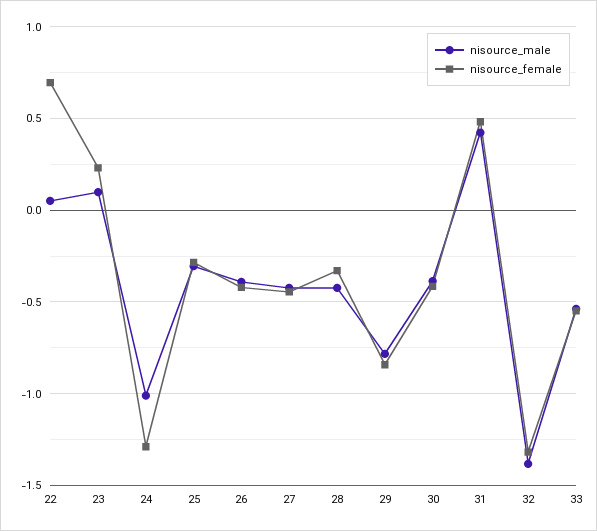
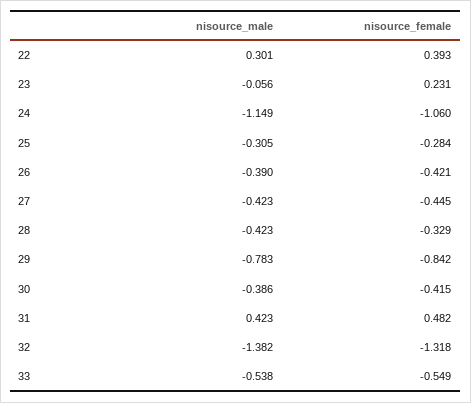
  {
    "nisource_male": {
-     "22": 0.05,
+     "22": 0.301,
-     "23": 0.1,
+     "23": -0.056,
-     "24": -1,
+     "24": -1.149,
      "25": -0.305,
      "26": -0.39,
      "27": -0.423,
      "28": -0.423,
      "29": -0.783,
      "30": -0.386,
      "31": 0.423,
      "32": -1.382,
      "33": -0.538
    },
    "nisource_female": {
-     "22": 0.7,
+     "22": 0.393,
      "23": 0.231,
-     "24": -1.3,
+     "24": -1.06,
      "25": -0.284,
      "26": -0.421,
      "27": -0.445,
      "28": -0.329,
      "29": -0.842,
      "30": -0.415,
      "31": 0.482,
      "32": -1.318,
      "33": -0.549
    }
  }

